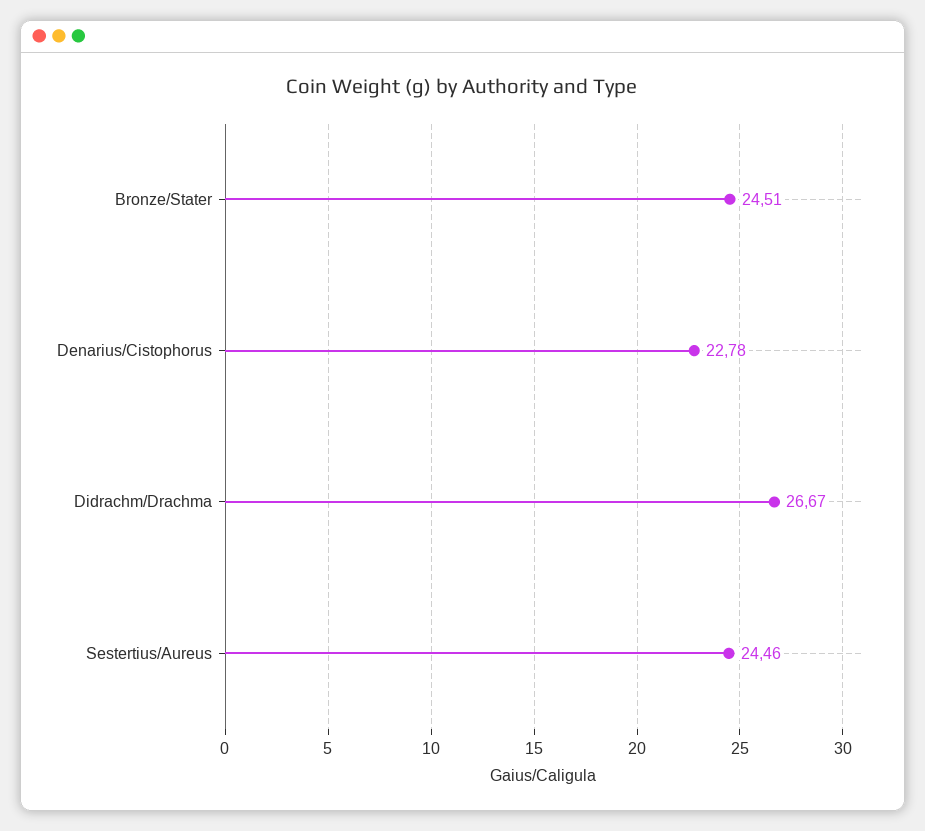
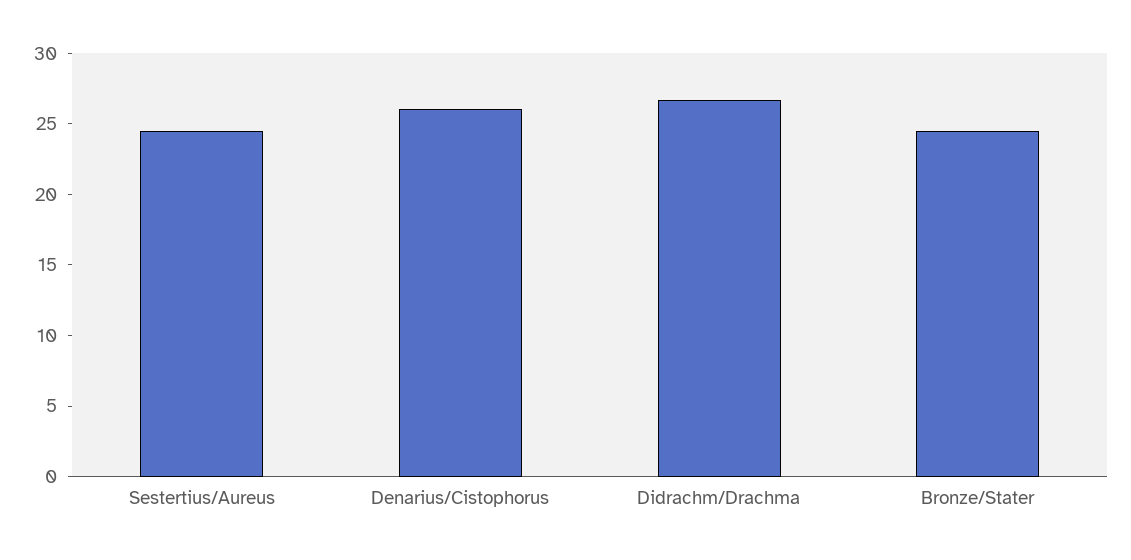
  {
    "Bronze/Stater": 24.51,
-   "Denarius/Cistophorus": 22.78,
+   "Denarius/Cistophorus": 26,
    "Didrachm/Drachma": 26.67,
    "Sestertius/Aureus": 24.46
  }

